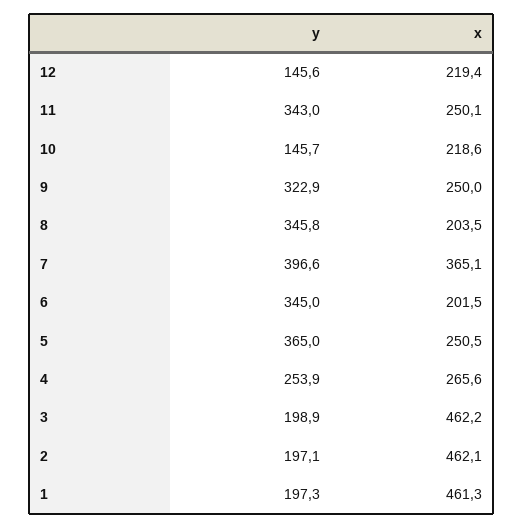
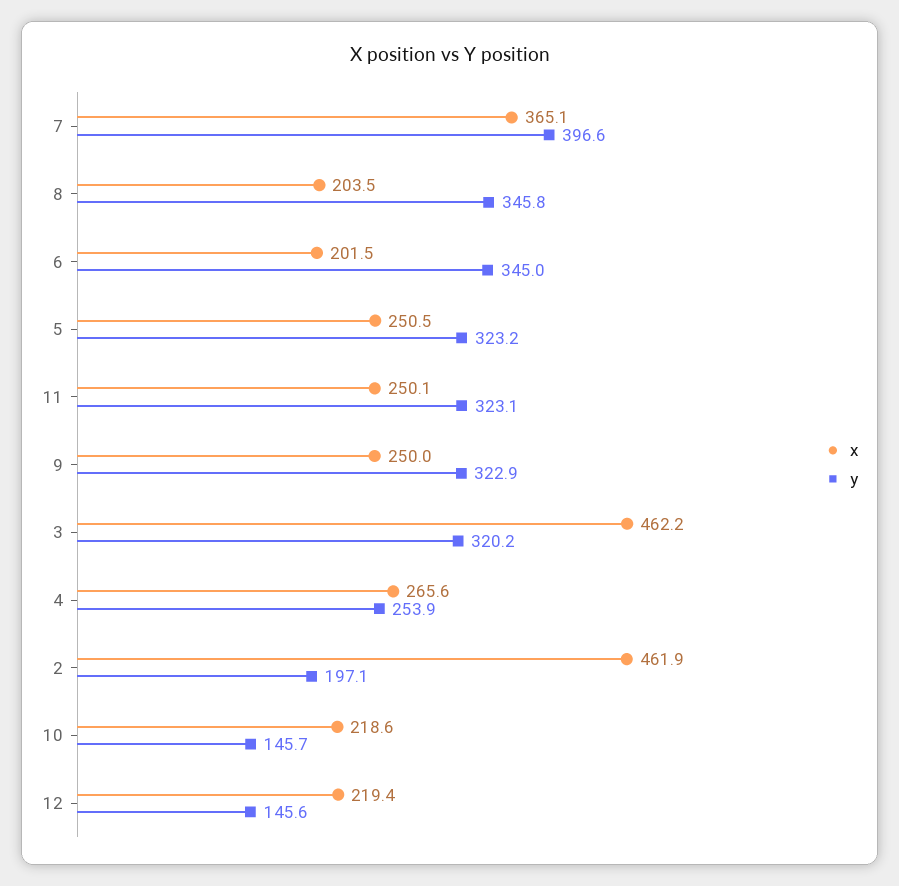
  {
    "y": {
      "12": 145.6,
-     "11": 343,
+     "11": 323.1,
      "10": 145.7,
      "9": 322.9,
      "8": 345.8,
      "7": 396.6,
      "6": 345,
-     "5": 365,
+     "5": 323.2,
      "4": 253.9,
-     "3": 198.9,
+     "3": 320.2,
-     "2": 197.1,
+     "2": 197.1
-     "1": 197.3
    },
    "x": {
      "12": 219.4,
      "11": 250.1,
      "10": 218.6,
      "9": 250,
      "8": 203.5,
      "7": 365.1,
      "6": 201.5,
      "5": 250.5,
      "4": 265.6,
      "3": 462.2,
-     "2": 462.1,
+     "2": 461.9
-     "1": 461.3
    }
  }

